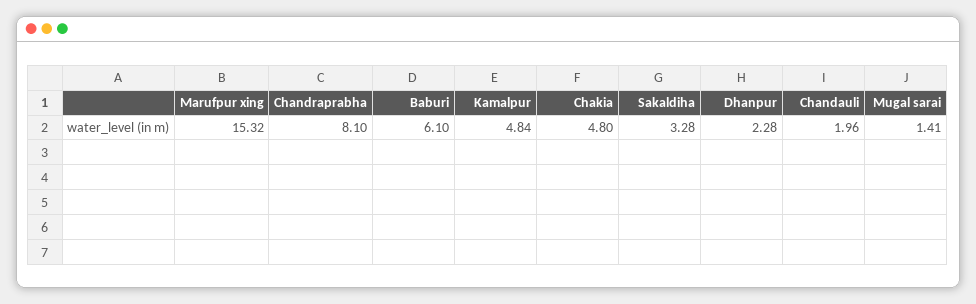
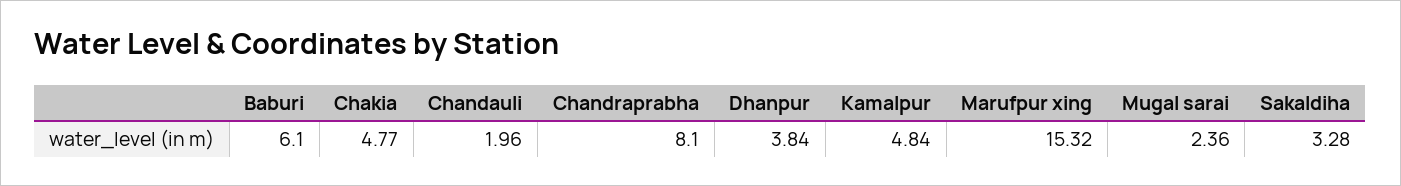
  {
    "Marufpur xing": 15.32,
    "Chandraprabha": 8.1,
    "Baburi": 6.1,
    "Kamalpur": 4.84,
-   "Chakia": 4.8,
+   "Chakia": 4.77,
    "Sakaldiha": 3.28,
-   "Dhanpur": 2.28,
+   "Dhanpur": 3.84,
    "Chandauli": 1.96,
-   "Mugal sarai": 1.41
+   "Mugal sarai": 2.36
  }

